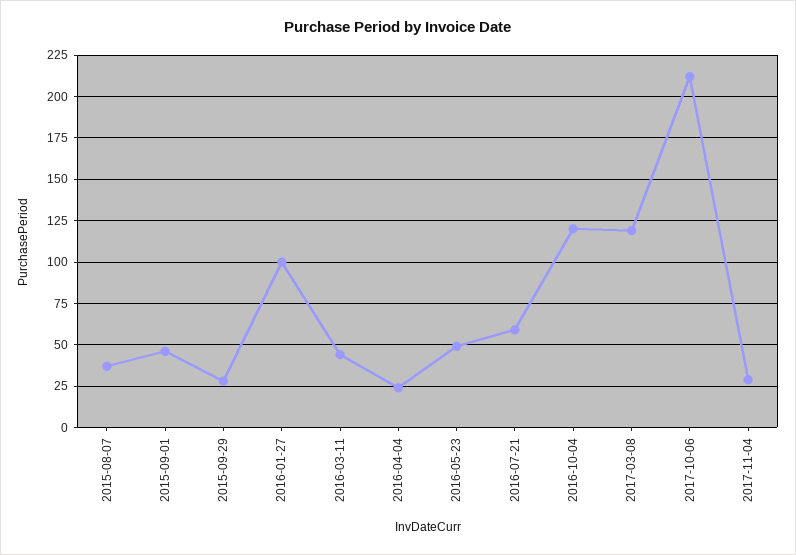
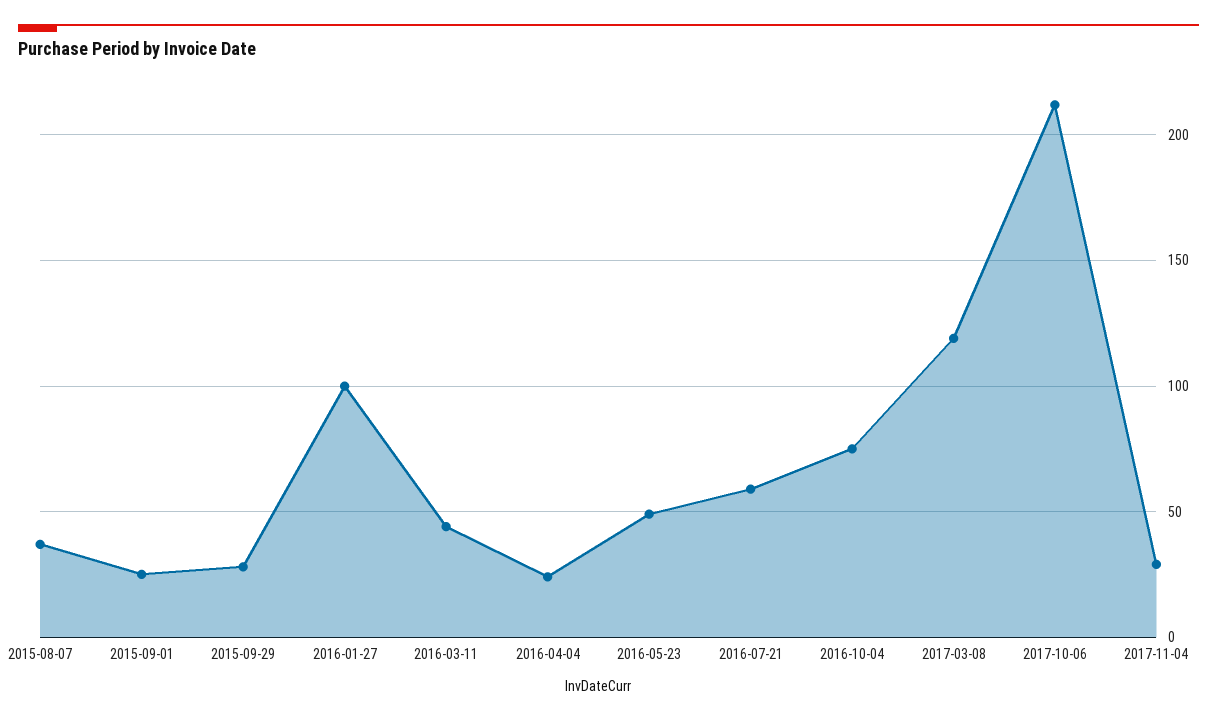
  {
    "2015-08-07": 35,
-   "2015-09-01": 45,
+   "2015-09-01": 25,
    "2015-09-29": 30,
    "2016-01-27": 100,
    "2016-03-11": 45,
    "2016-04-04": 25,
    "2016-05-23": 50,
    "2016-07-21": 60,
-   "2016-10-04": 120,
+   "2016-10-04": 75,
    "2017-03-08": 120,
    "2017-10-06": 210,
    "2017-11-04": 30
  }

